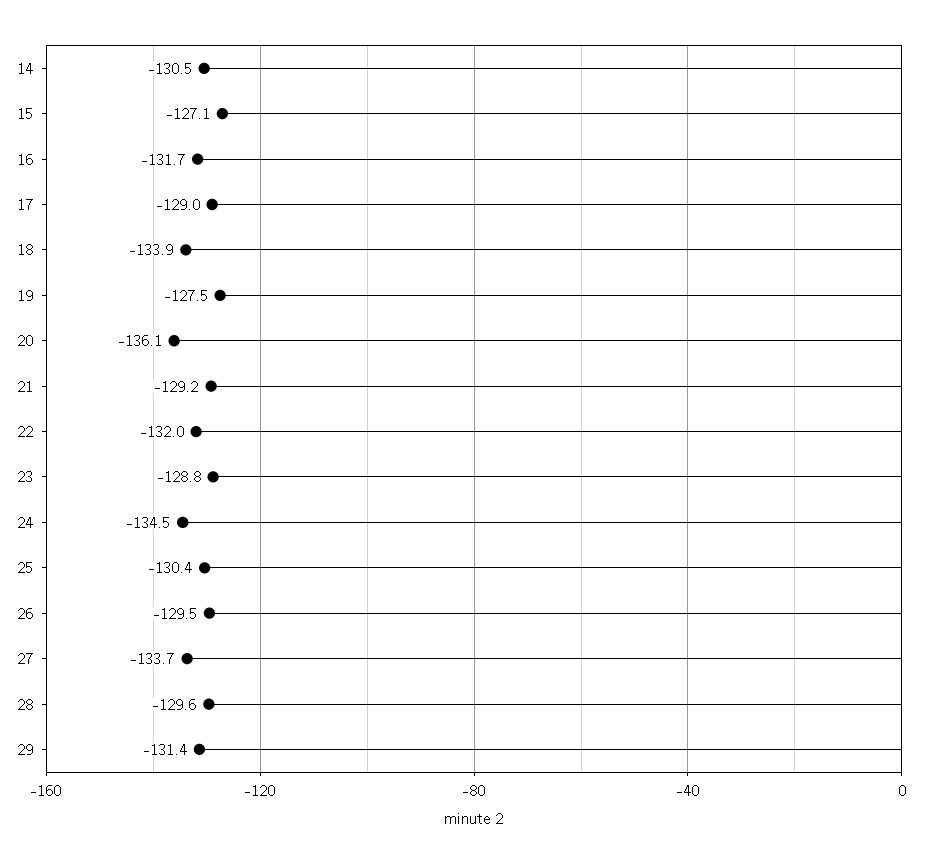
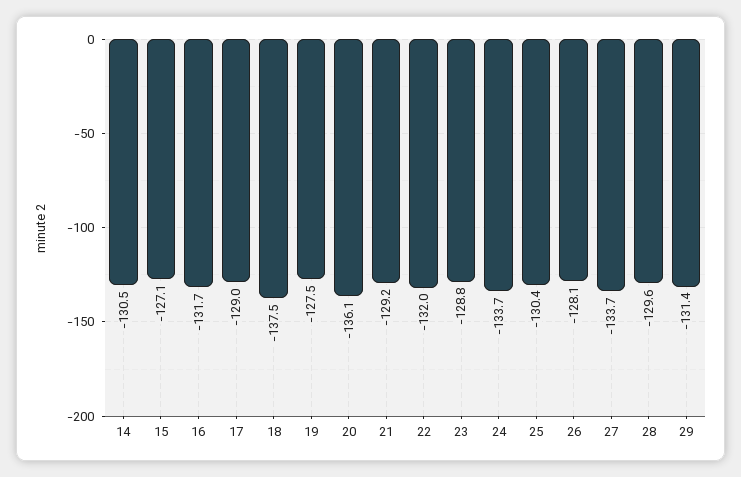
  {
    "14": -130.5,
    "15": -127.1,
    "16": -131.7,
    "17": -129,
-   "18": -133.9,
+   "18": -137.5,
    "19": -127.5,
    "20": -136.1,
    "21": -129.2,
    "22": -132,
    "23": -128.8,
-   "24": -134.5,
+   "24": -133.7,
    "25": -130.4,
-   "26": -129.5,
+   "26": -128.1,
    "27": -133.7,
    "28": -129.6,
    "29": -131.4
  }

